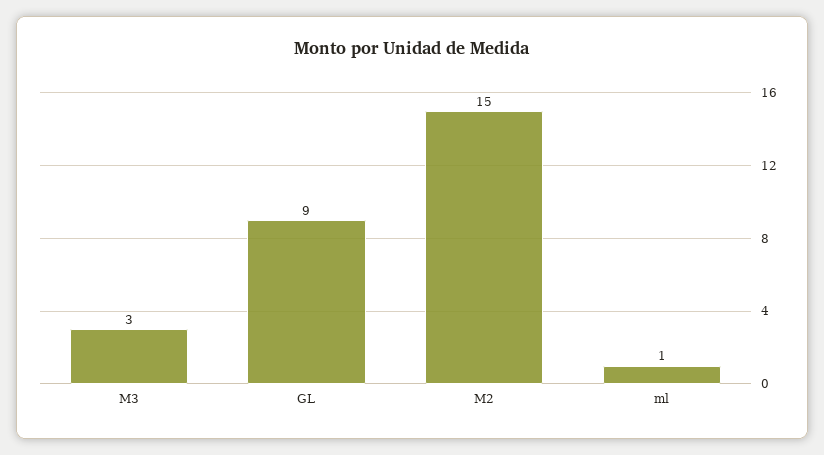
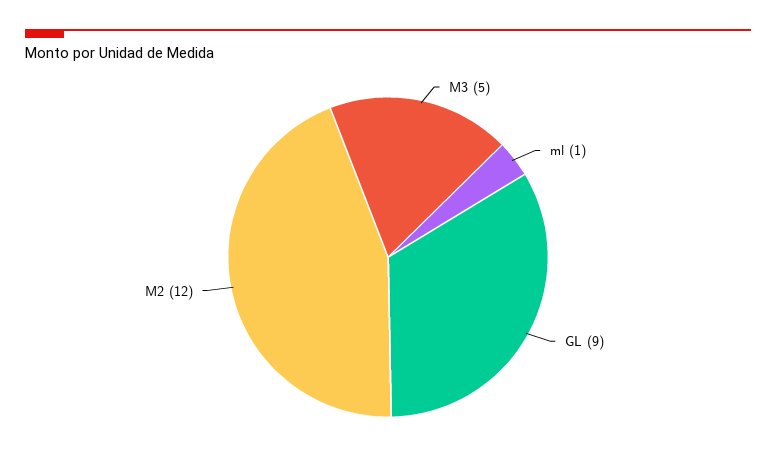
  {
-   "M3": 3,
+   "M3": 5,
    "GL": 9,
-   "M2": 15,
+   "M2": 12,
    "ml": 1
  }

